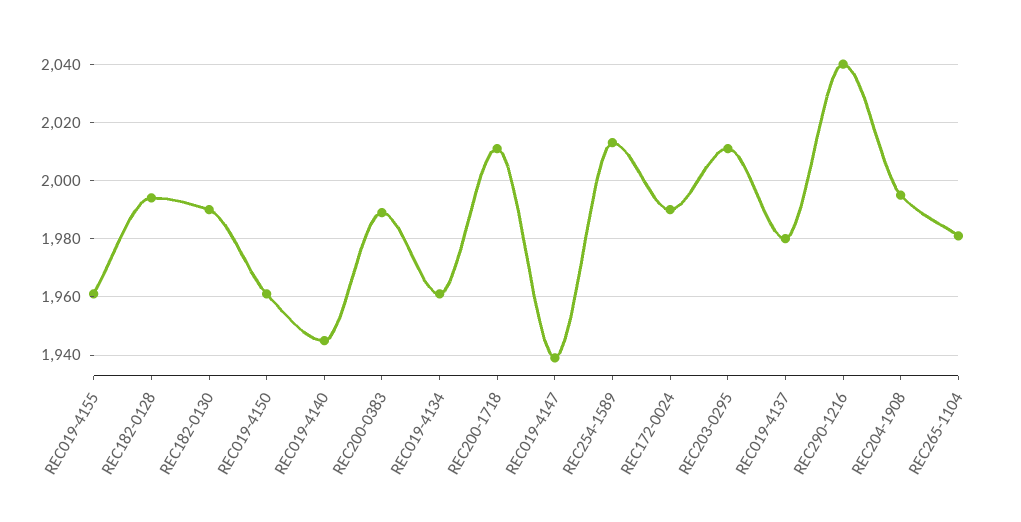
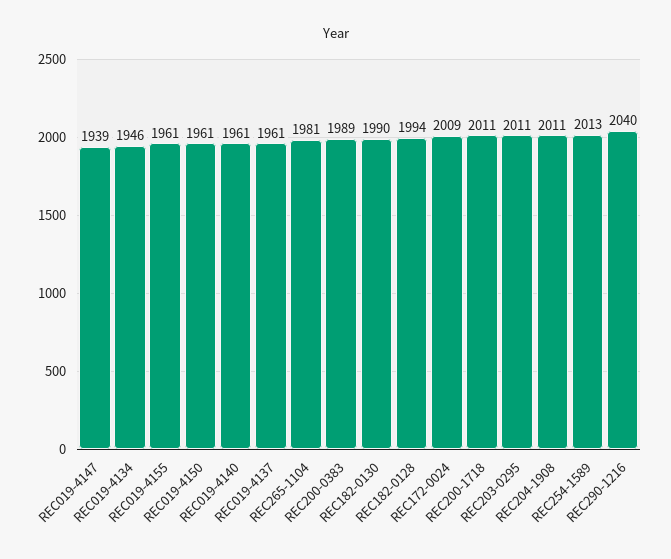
  {
    "REC019-4155": 1961,
    "REC182-0128": 1994,
    "REC182-0130": 1990,
    "REC019-4150": 1961,
-   "REC019-4140": 1945,
+   "REC019-4140": 1961,
    "REC200-0383": 1989,
-   "REC019-4134": 1960,
+   "REC019-4134": 1946,
    "REC200-1718": 2011,
    "REC019-4147": 1939,
    "REC254-1589": 2013,
-   "REC172-0024": 1990,
+   "REC172-0024": 2009,
    "REC203-0295": 2011,
-   "REC019-4137": 1980,
+   "REC019-4137": 1961,
    "REC290-1216": 2040,
-   "REC204-1908": 1995,
+   "REC204-1908": 2011,
    "REC265-1104": 1981
  }

